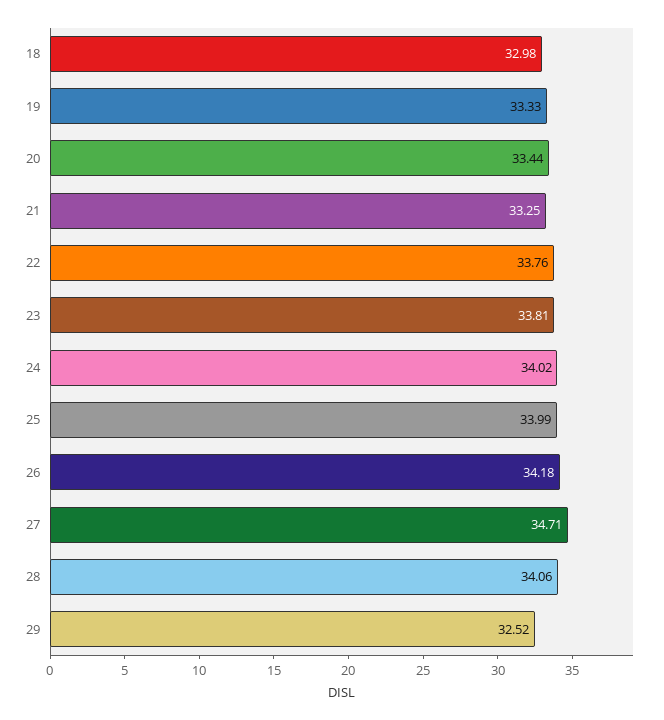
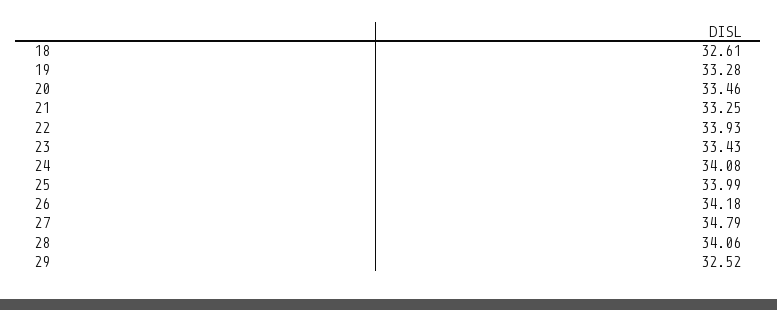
  {
-   "18": 32.98,
+   "18": 32.61,
-   "19": 33.33,
+   "19": 33.28,
-   "20": 33.44,
+   "20": 33.46,
    "21": 33.25,
-   "22": 33.76,
+   "22": 33.93,
-   "23": 33.81,
+   "23": 33.43,
-   "24": 34.02,
+   "24": 34.08,
    "25": 33.99,
    "26": 34.18,
-   "27": 34.71,
+   "27": 34.79,
    "28": 34.06,
    "29": 32.52
  }

